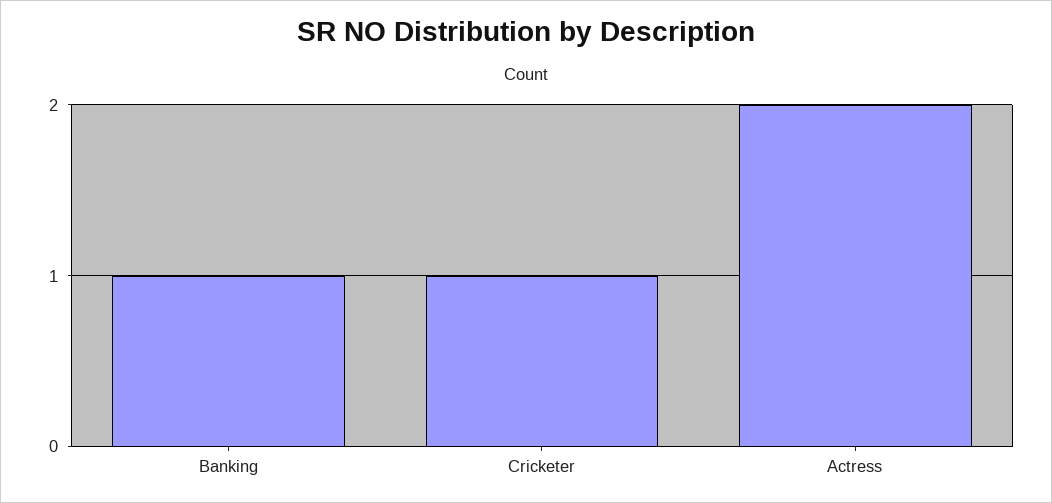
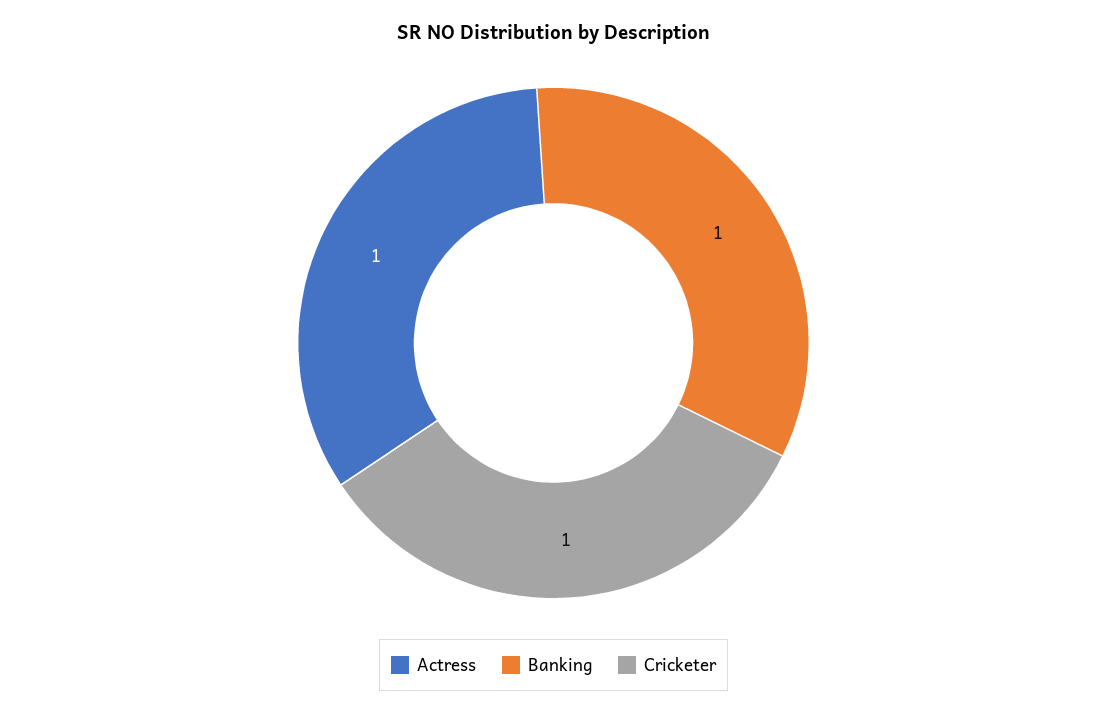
  {
    "Banking": 1,
    "Cricketer": 1,
-   "Actress": 2
+   "Actress": 1
  }

